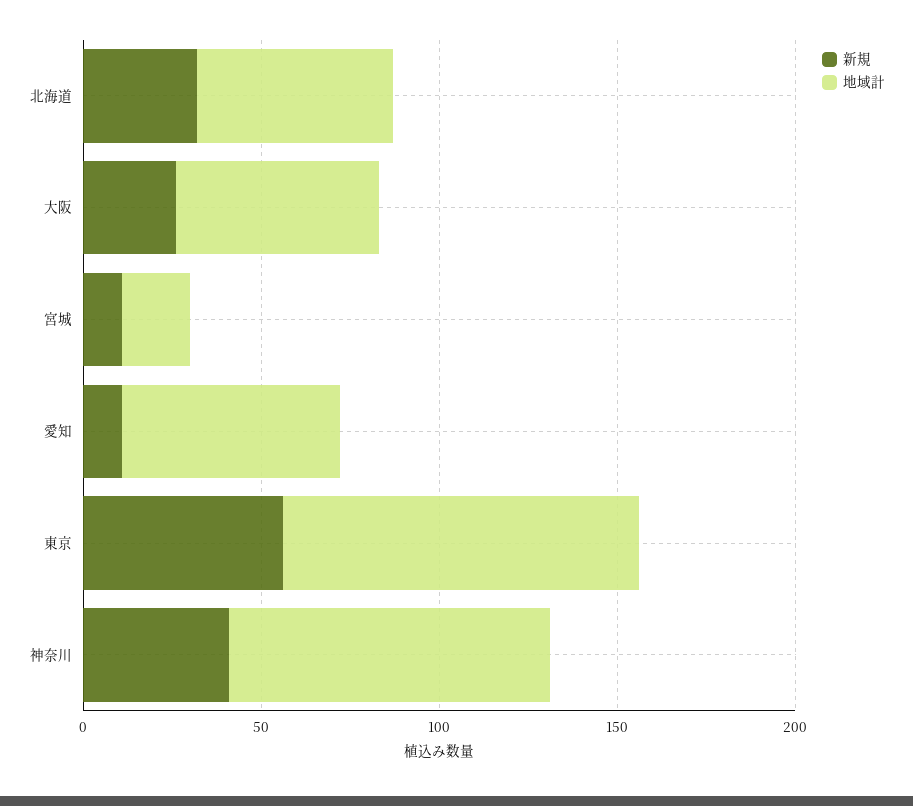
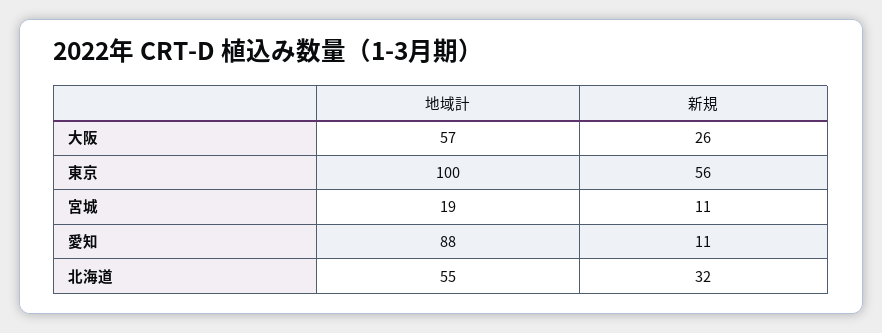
  {
    "新規": {
      "北海道": 32,
      "大阪": 26,
      "宮城": 11,
      "愛知": 11,
-     "東京": 56,
+     "東京": 56
-     "神奈川": 40
    },
    "地域計": {
      "北海道": 55,
      "大阪": 57,
      "宮城": 19,
-     "愛知": 60,
+     "愛知": 88,
-     "東京": 100,
+     "東京": 100
-     "神奈川": 90
    }
  }

